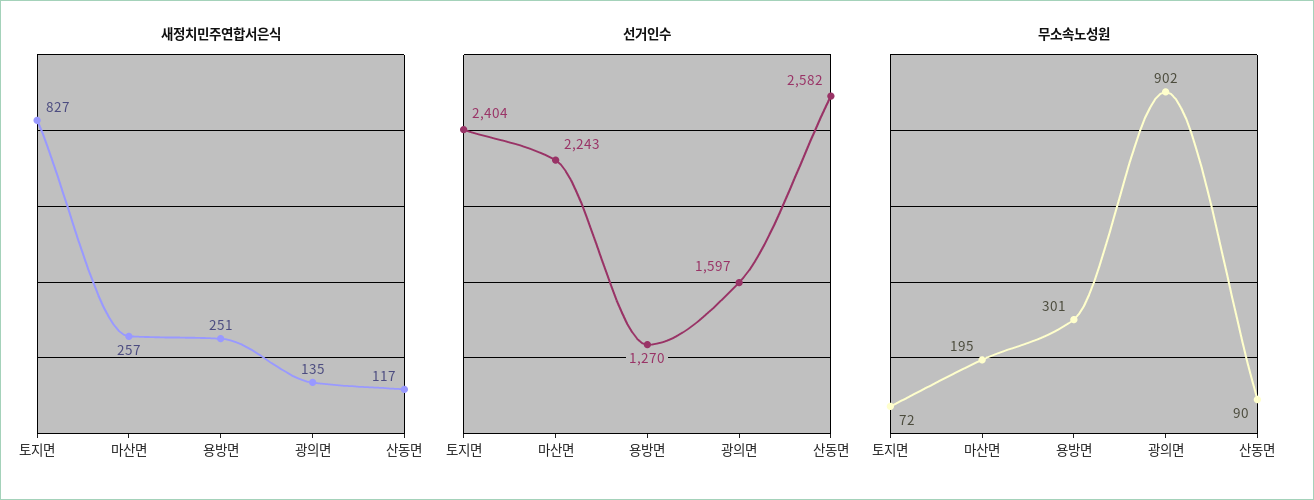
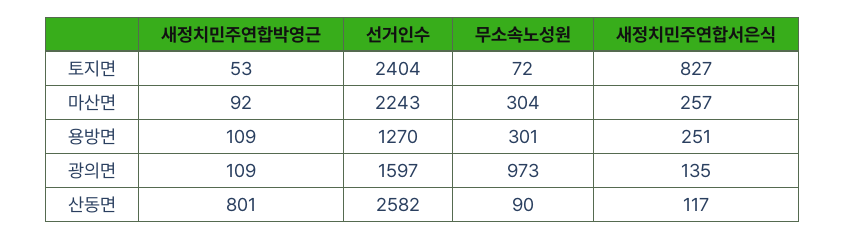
  {
    "새정치민주연합서은식": {
      "토지면": 827,
      "마산면": 257,
      "용방면": 251,
      "광의면": 135,
      "산동면": 117
    },
    "선거인수": {
      "토지면": 2404,
      "마산면": 2243,
      "용방면": 1270,
      "광의면": 1597,
      "산동면": 2582
    },
    "무소속노성원": {
      "토지면": 72,
-     "마산면": 195,
+     "마산면": 304,
      "용방면": 301,
-     "광의면": 902,
+     "광의면": 973,
      "산동면": 90
-   }
+   },
+   "새정치민주연합박영근": {
+     "토지면": 53,
+     "마산면": 92,
+     "용방면": 109,
+     "광의면": 109,
+     "산동면": 801
+   }
  }

